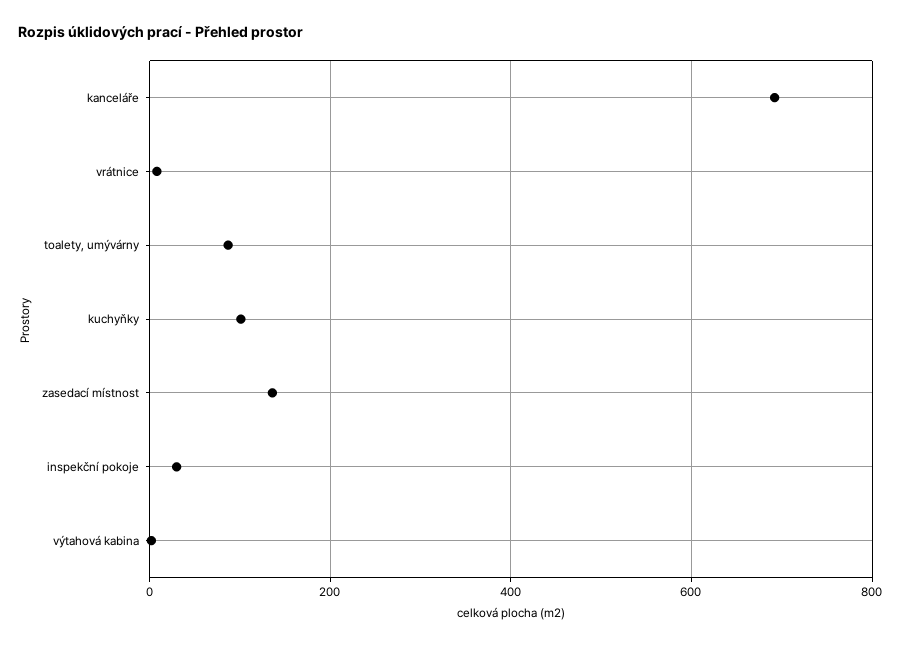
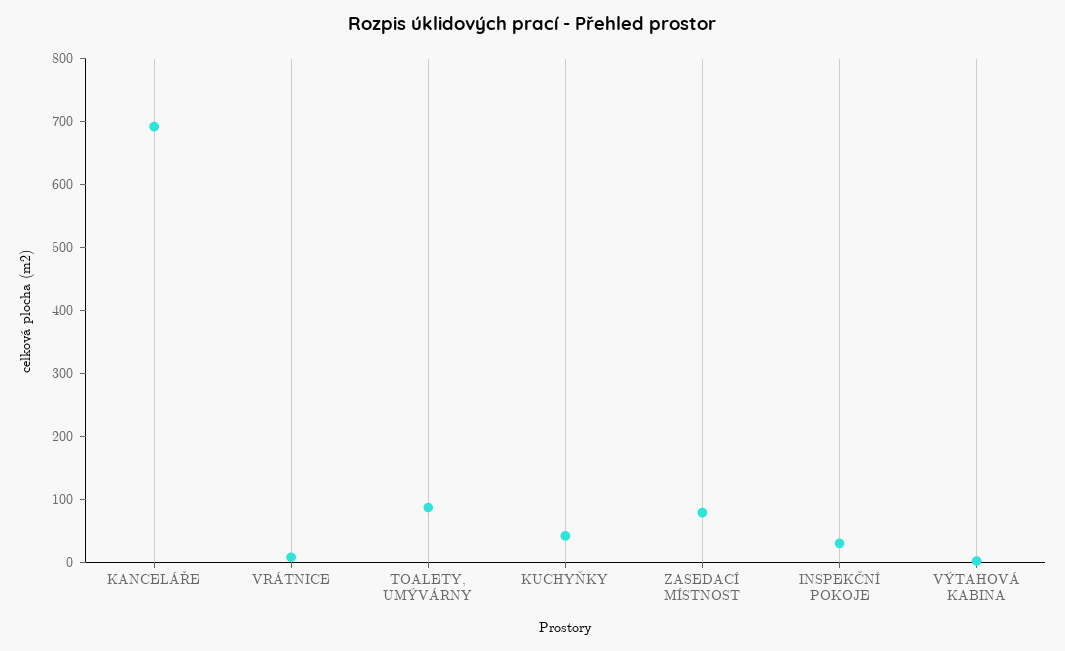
  {
    "kanceláře": 700,
    "vrátnice": 0,
    "toalety, umývárny": 80,
-   "kuchyňky": 100,
+   "kuchyňky": 40,
-   "zasedací místnost": 140,
+   "zasedací místnost": 80,
    "inspekční pokoje": 40,
    "výtahová kabina": 0
  }

